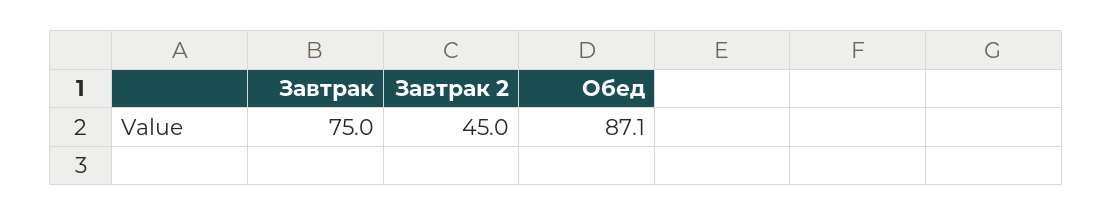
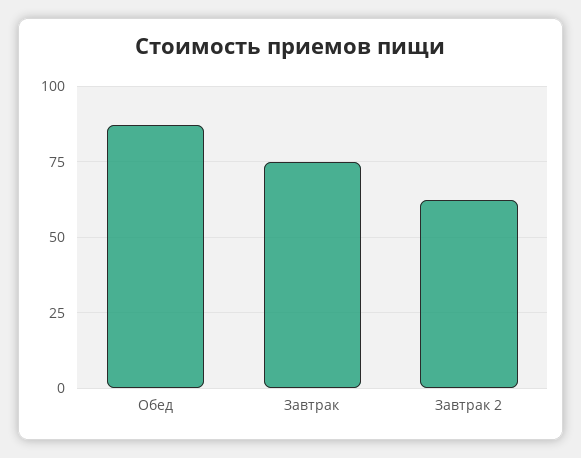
  {
    "Завтрак": 75,
-   "Завтрак 2": 45,
+   "Завтрак 2": 62.5,
    "Обед": 87.1
  }

